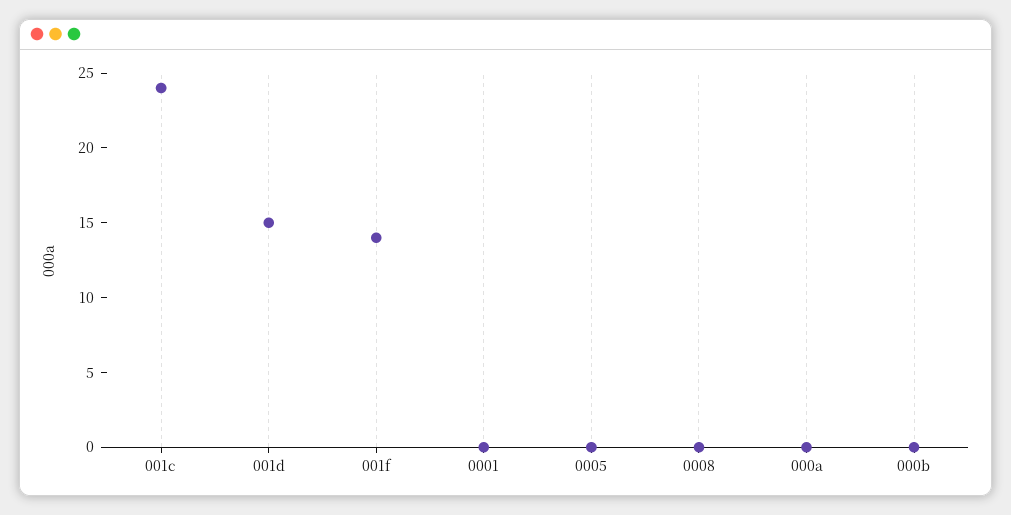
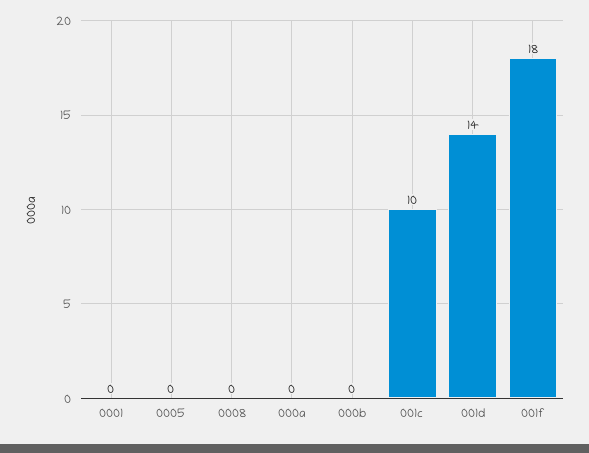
  {
-   "001c": 24,
+   "001c": 10,
-   "001d": 15,
+   "001d": 14,
-   "001f": 14,
+   "001f": 18,
    "0001": 0,
    "0005": 0,
    "0008": 0,
    "000a": 0,
    "000b": 0
  }

